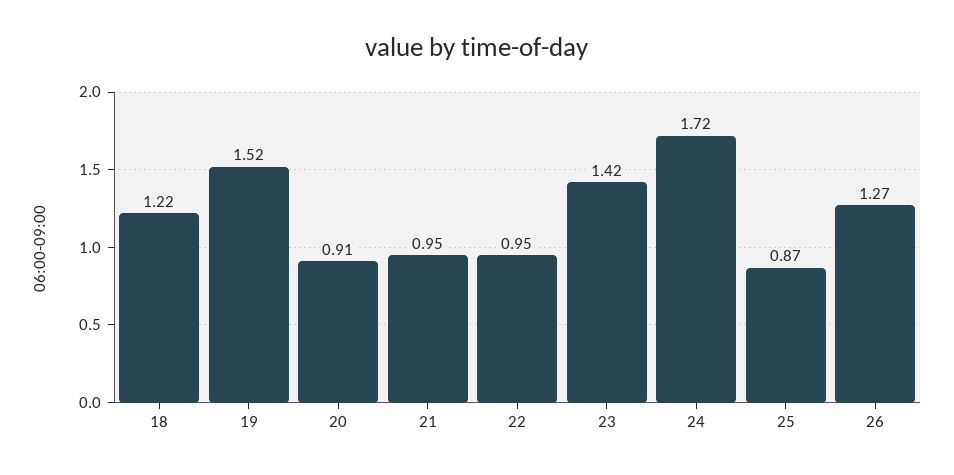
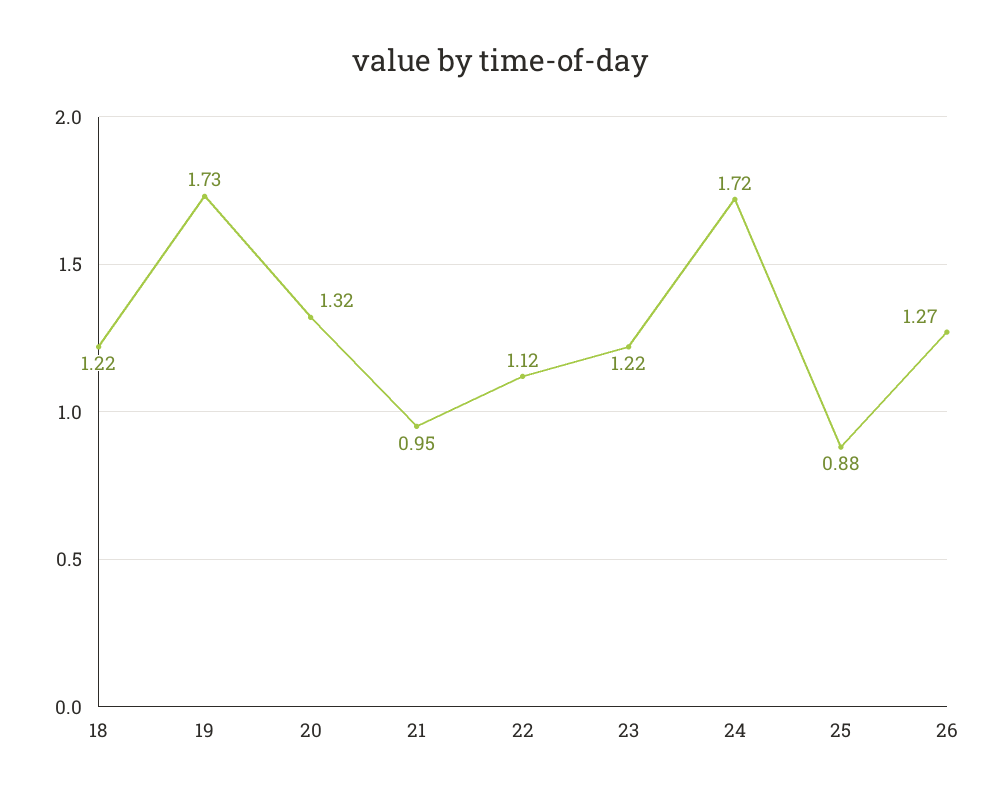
  {
    "18": 1.22,
-   "19": 1.52,
+   "19": 1.73,
-   "20": 0.91,
+   "20": 1.32,
    "21": 0.95,
-   "22": 0.95,
+   "22": 1.12,
-   "23": 1.42,
+   "23": 1.22,
    "24": 1.72,
-   "25": 0.87,
+   "25": 0.88,
    "26": 1.27
  }

